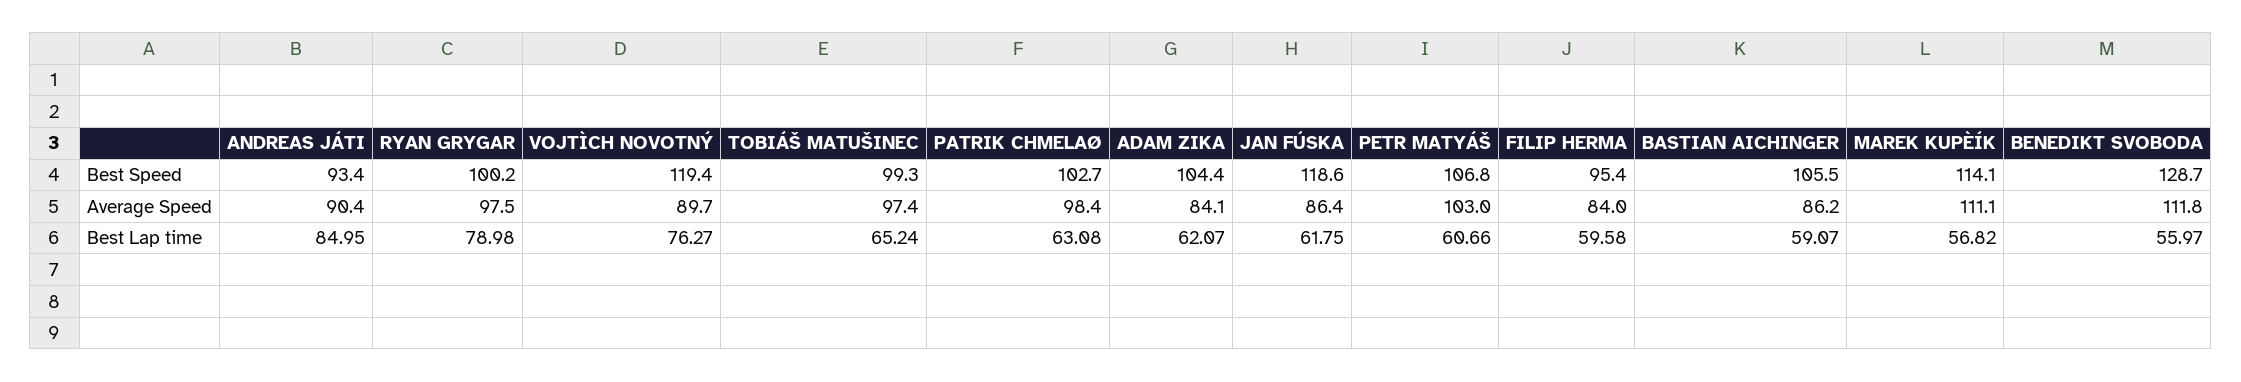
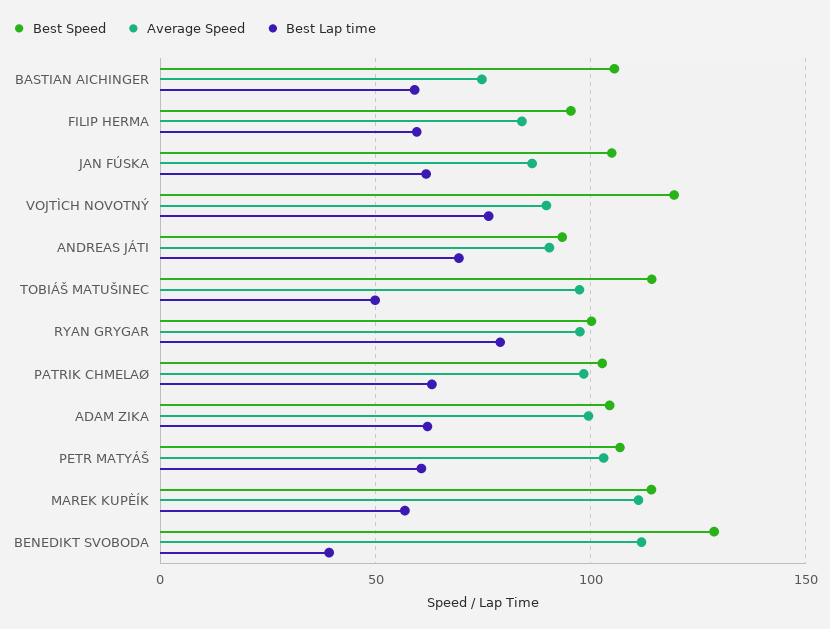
  {
    "Best Speed": {
      "ANDREAS JÁTI": 93.4,
      "RYAN GRYGAR": 100.2,
      "VOJTÌCH NOVOTNÝ": 119.4,
-     "TOBIÁŠ MATUŠINEC": 99.3,
+     "TOBIÁŠ MATUŠINEC": 115,
      "PATRIK CHMELAØ": 102.7,
      "ADAM ZIKA": 104.4,
-     "JAN FÚSKA": 118.6,
+     "JAN FÚSKA": 105,
      "PETR MATYÁŠ": 106.8,
      "FILIP HERMA": 95.4,
      "BASTIAN AICHINGER": 105.5,
      "MAREK KUPÈÍK": 114.1,
      "BENEDIKT SVOBODA": 128.7
    },
    "Average Speed": {
      "ANDREAS JÁTI": 90.4,
      "RYAN GRYGAR": 97.5,
      "VOJTÌCH NOVOTNÝ": 89.7,
      "TOBIÁŠ MATUŠINEC": 97.4,
      "PATRIK CHMELAØ": 98.4,
-     "ADAM ZIKA": 84.1,
+     "ADAM ZIKA": 100,
      "JAN FÚSKA": 86.4,
      "PETR MATYÁŠ": 103,
      "FILIP HERMA": 84,
-     "BASTIAN AICHINGER": 86.2,
+     "BASTIAN AICHINGER": 75,
      "MAREK KUPÈÍK": 111.1,
      "BENEDIKT SVOBODA": 111.8
    },
    "Best Lap time": {
-     "ANDREAS JÁTI": 84.95,
+     "ANDREAS JÁTI": 70,
      "RYAN GRYGAR": 78.98,
      "VOJTÌCH NOVOTNÝ": 76.27,
-     "TOBIÁŠ MATUŠINEC": 65.24,
+     "TOBIÁŠ MATUŠINEC": 50,
      "PATRIK CHMELAØ": 63.08,
      "ADAM ZIKA": 62.07,
      "JAN FÚSKA": 61.75,
      "PETR MATYÁŠ": 60.66,
      "FILIP HERMA": 59.58,
      "BASTIAN AICHINGER": 59.07,
      "MAREK KUPÈÍK": 56.82,
-     "BENEDIKT SVOBODA": 55.97
+     "BENEDIKT SVOBODA": 40
    }
  }

